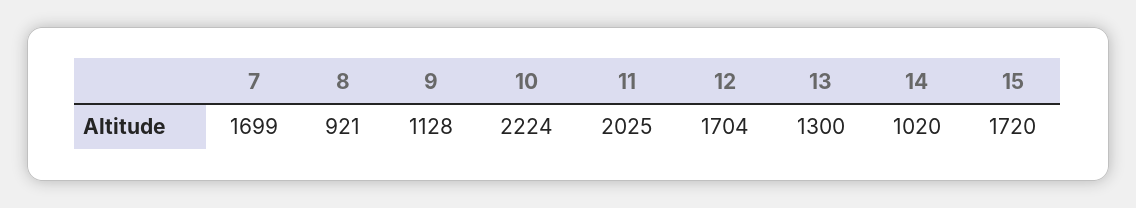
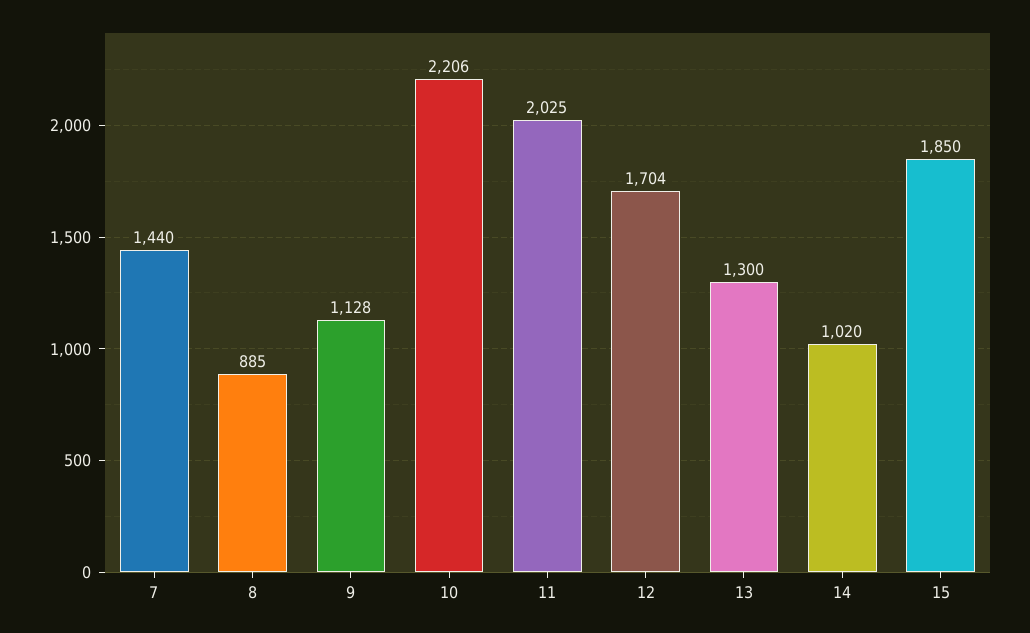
  {
-   "7": 1699,
+   "7": 1440,
-   "8": 921,
+   "8": 885,
    "9": 1128,
-   "10": 2224,
+   "10": 2206,
    "11": 2025,
    "12": 1704,
    "13": 1300,
    "14": 1020,
-   "15": 1720
+   "15": 1850
  }

